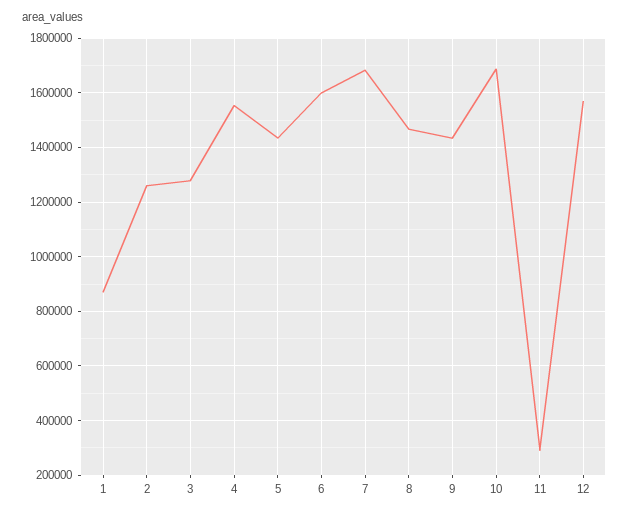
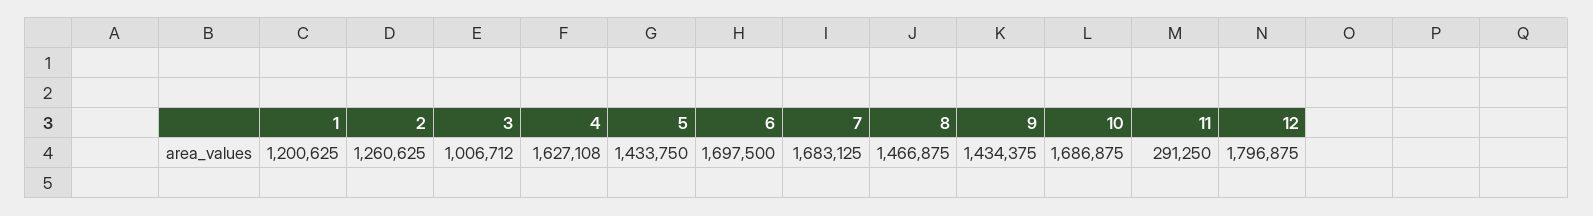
  {
-   "1": 875000,
+   "1": 1200625,
    "2": 1260625,
-   "3": 1275000,
+   "3": 1006712,
-   "4": 1550000,
+   "4": 1627108,
    "5": 1433750,
-   "6": 1600000,
+   "6": 1697500,
    "7": 1683125,
    "8": 1466875,
    "9": 1434375,
    "10": 1686875,
    "11": 291250,
-   "12": 1575000
+   "12": 1796875
  }

